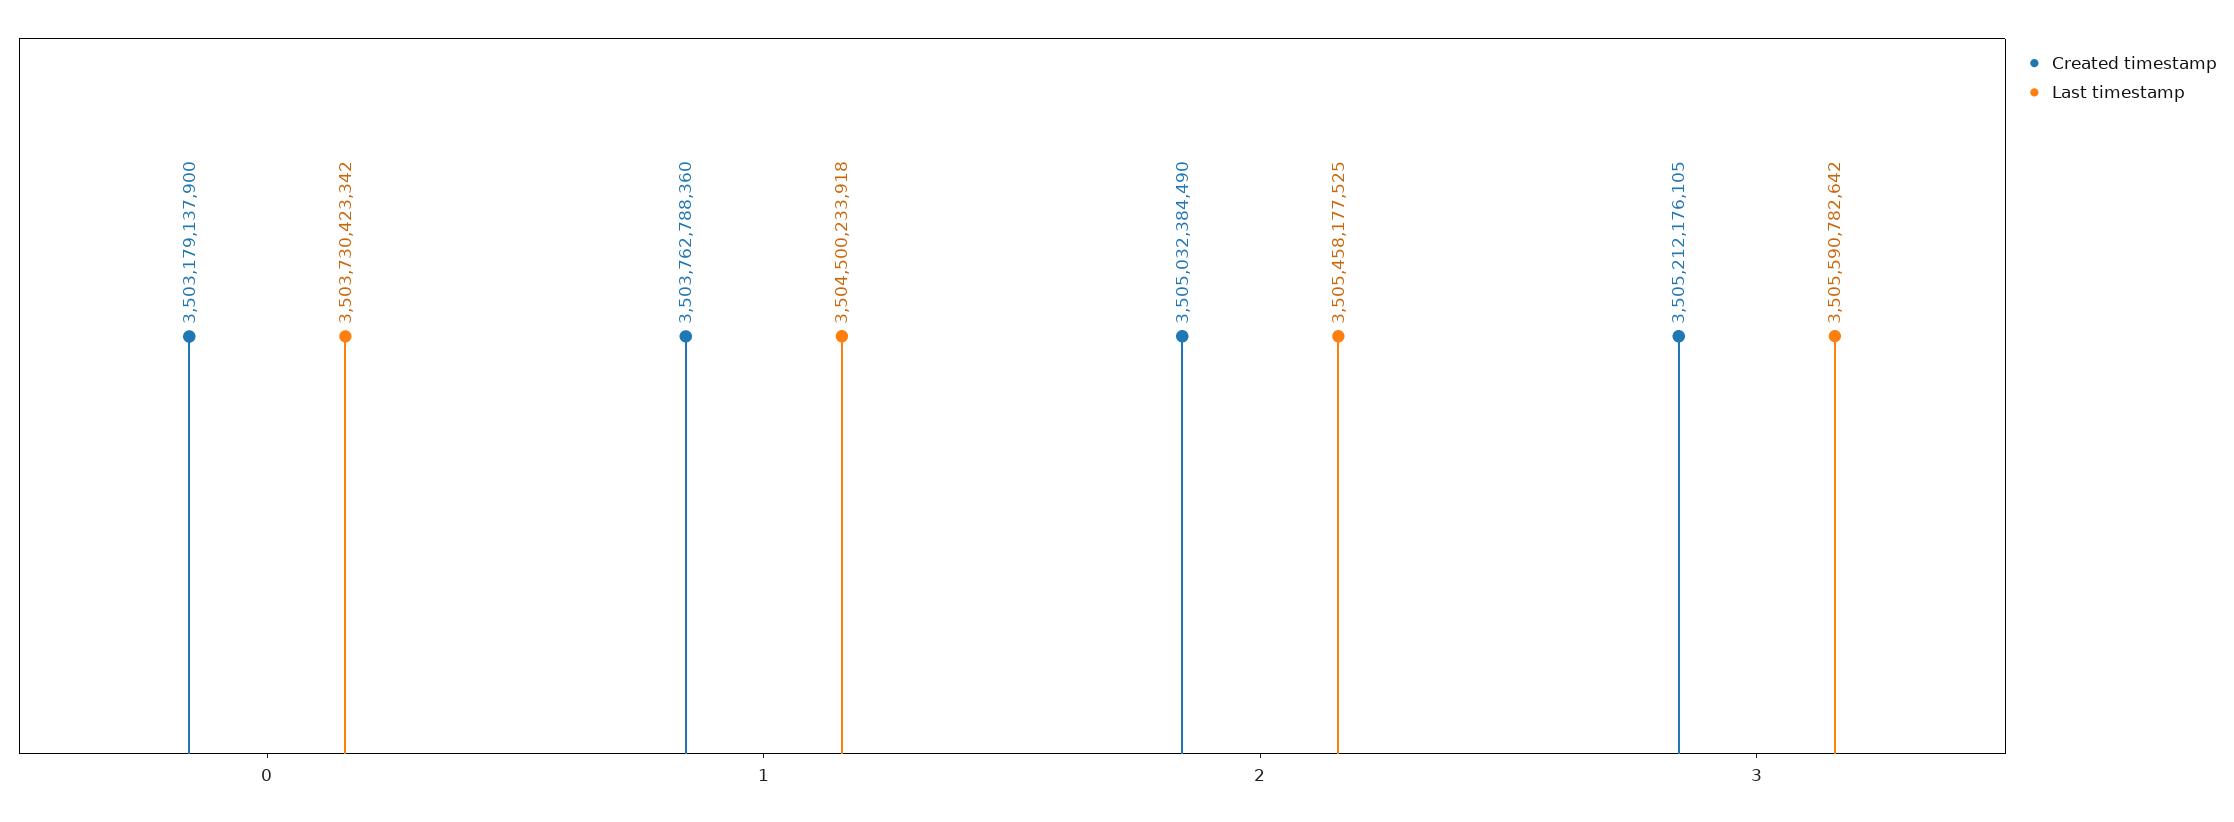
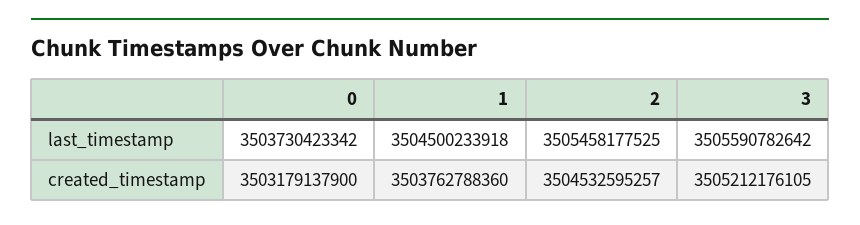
  {
    "Created timestamp": {
      "0": 3503179137900,
      "1": 3503762788360,
-     "2": 3505032384490,
+     "2": 3504532595257,
      "3": 3505212176105
    },
    "Last timestamp": {
      "0": 3503730423342,
      "1": 3504500233918,
      "2": 3505458177525,
      "3": 3505590782642
    }
  }

